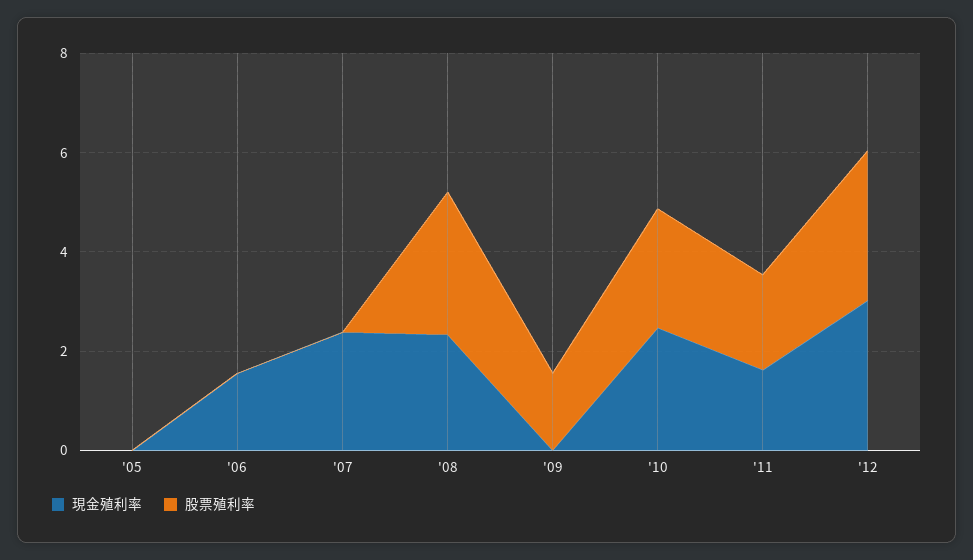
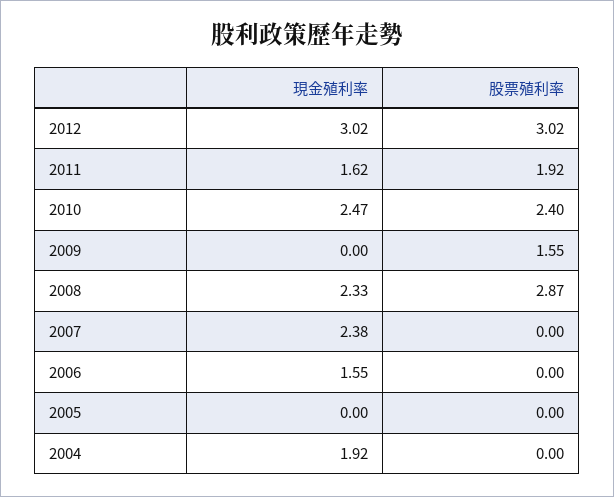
  {
    "現金殖利率": {
      "'05": 0,
      "'06": 1.55,
      "'07": 2.38,
      "'08": 2.33,
      "'09": 0,
      "'10": 2.47,
      "'11": 1.62,
-     "'12": 3.02
+     "'12": 3.02,
+     "2004": 1.92
    },
    "股票殖利率": {
      "'05": 0,
      "'06": 0,
      "'07": 0,
      "'08": 2.87,
      "'09": 1.55,
      "'10": 2.4,
      "'11": 1.92,
-     "'12": 3.02
+     "'12": 3.02,
+     "2004": 0
    }
  }

